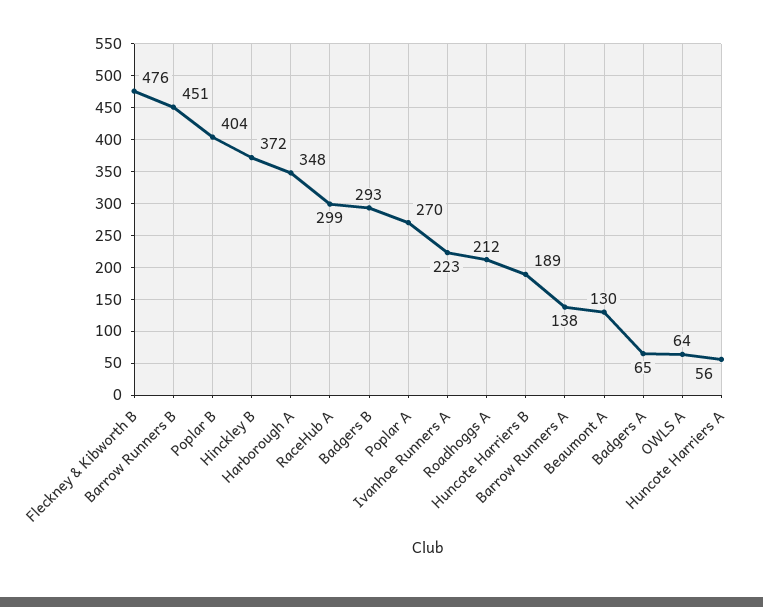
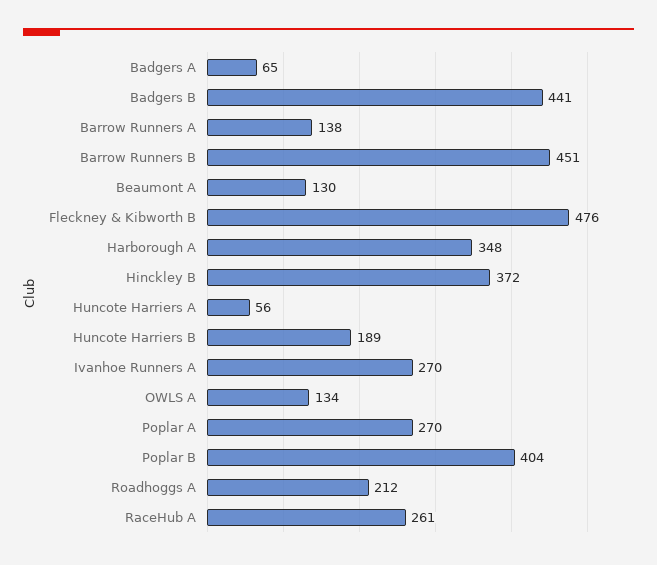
  {
    "Fleckney & Kibworth B": 476,
    "Barrow Runners B": 451,
    "Poplar B": 404,
    "Hinckley B": 372,
    "Harborough A": 348,
-   "RaceHub A": 299,
+   "RaceHub A": 261,
-   "Badgers B": 293,
+   "Badgers B": 441,
    "Poplar A": 270,
-   "Ivanhoe Runners A": 223,
+   "Ivanhoe Runners A": 270,
    "Roadhoggs A": 212,
    "Huncote Harriers B": 189,
    "Barrow Runners A": 138,
    "Beaumont A": 130,
    "Badgers A": 65,
-   "OWLS A": 64,
+   "OWLS A": 134,
    "Huncote Harriers A": 56
  }

